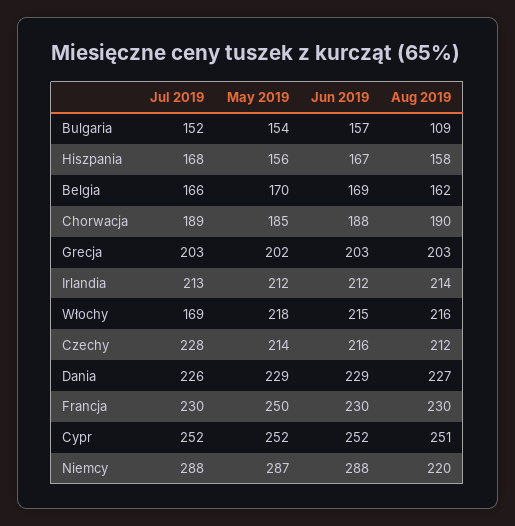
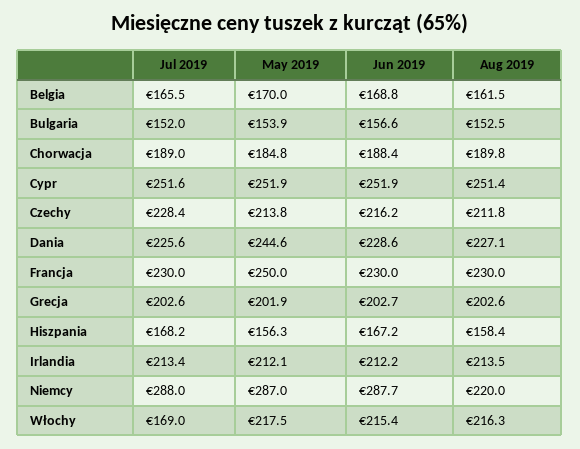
  {
    "Jul 2019": {
      "Bulgaria": 152,
      "Hiszpania": 168.2,
      "Belgia": 165.5,
      "Chorwacja": 189,
      "Grecja": 202.6,
      "Irlandia": 213.4,
      "Włochy": 169,
      "Czechy": 228.4,
      "Dania": 225.6,
      "Francja": 230,
      "Cypr": 251.6,
      "Niemcy": 288
    },
    "May 2019": {
      "Bulgaria": 153.9,
      "Hiszpania": 156.3,
      "Belgia": 170,
      "Chorwacja": 184.8,
      "Grecja": 201.9,
      "Irlandia": 212.1,
      "Włochy": 217.5,
      "Czechy": 213.8,
-     "Dania": 229,
+     "Dania": 244.6,
      "Francja": 250,
      "Cypr": 251.9,
      "Niemcy": 287
    },
    "Jun 2019": {
      "Bulgaria": 156.6,
      "Hiszpania": 167.2,
      "Belgia": 168.8,
      "Chorwacja": 188.4,
      "Grecja": 202.7,
      "Irlandia": 212.2,
      "Włochy": 215.4,
      "Czechy": 216.2,
      "Dania": 228.6,
      "Francja": 230,
      "Cypr": 251.9,
      "Niemcy": 287.7
    },
    "Aug 2019": {
-     "Bulgaria": 109,
+     "Bulgaria": 152.5,
      "Hiszpania": 158.4,
      "Belgia": 161.5,
      "Chorwacja": 189.8,
      "Grecja": 202.6,
      "Irlandia": 213.5,
      "Włochy": 216.3,
      "Czechy": 211.8,
      "Dania": 227.1,
      "Francja": 230,
      "Cypr": 251.4,
      "Niemcy": 220
    }
  }

